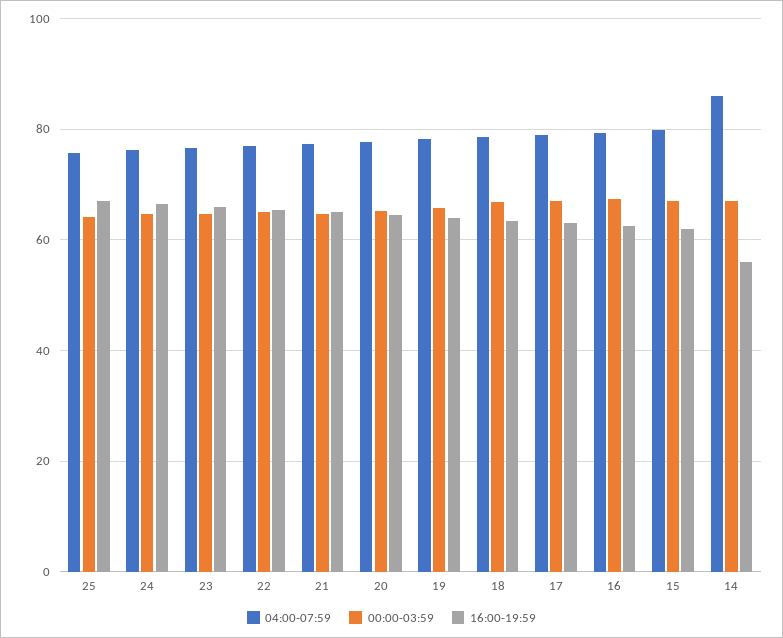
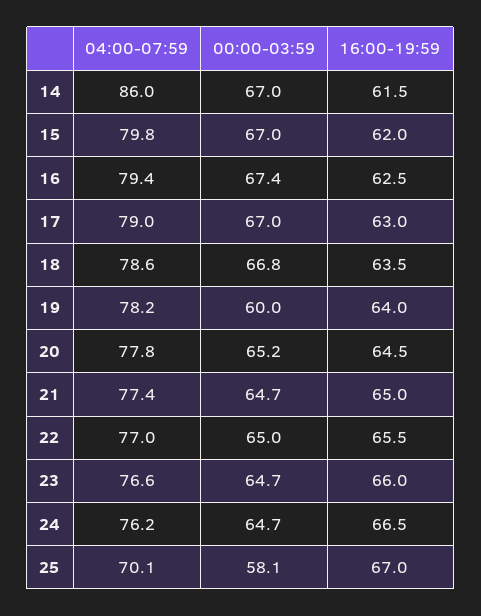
  {
    "04:00-07:59": {
-     "25": 76,
+     "25": 70.1,
      "24": 76.2,
      "23": 76.6,
      "22": 77,
      "21": 77.4,
      "20": 77.8,
      "19": 78.2,
      "18": 78.6,
      "17": 79,
      "16": 79.4,
      "15": 79.8,
      "14": 86
    },
    "00:00-03:59": {
-     "25": 64,
+     "25": 58.1,
      "24": 64.7,
      "23": 64.7,
      "22": 65,
      "21": 64.7,
      "20": 65.2,
-     "19": 66,
+     "19": 60,
      "18": 66.8,
      "17": 67,
      "16": 67.4,
      "15": 67,
      "14": 67
    },
    "16:00-19:59": {
      "25": 67,
      "24": 66.5,
      "23": 66,
      "22": 65.5,
      "21": 65,
      "20": 64.5,
      "19": 64,
      "18": 63.5,
      "17": 63,
      "16": 62.5,
      "15": 62,
-     "14": 56
+     "14": 61.5
    }
  }

